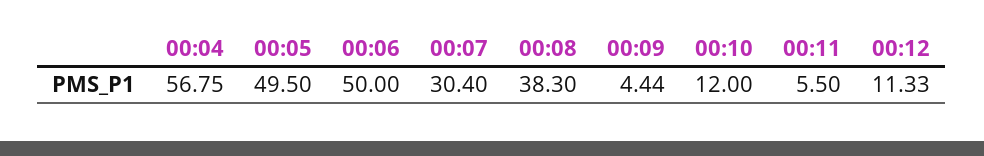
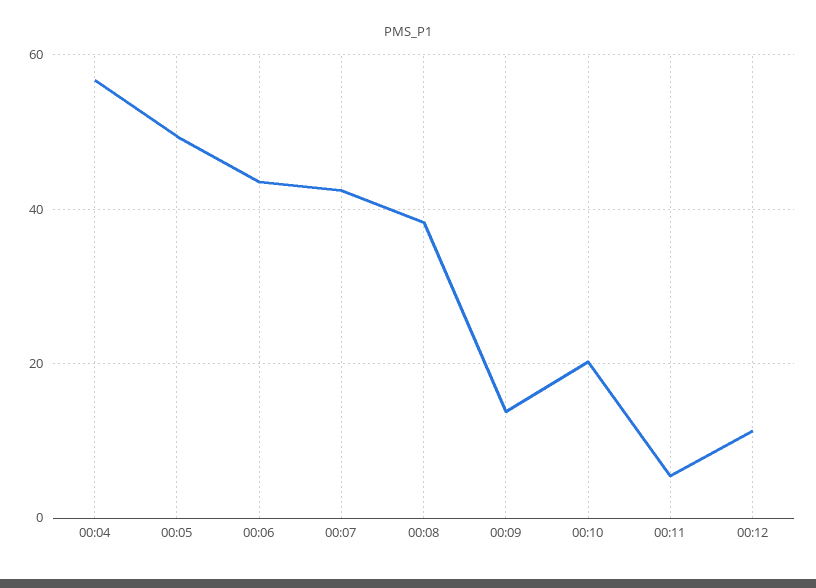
  {
    "00:04": 56.75,
    "00:05": 49.5,
-   "00:06": 50,
+   "00:06": 44,
-   "00:07": 30.4,
+   "00:07": 42,
    "00:08": 38.3,
-   "00:09": 4.44,
+   "00:09": 14,
-   "00:10": 12,
+   "00:10": 20,
    "00:11": 5.5,
    "00:12": 11.33
  }

